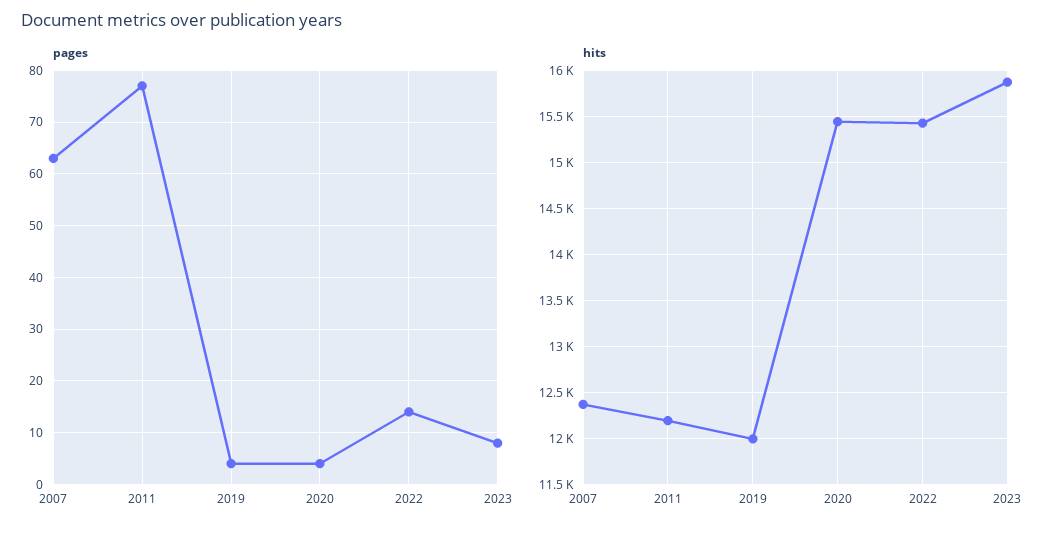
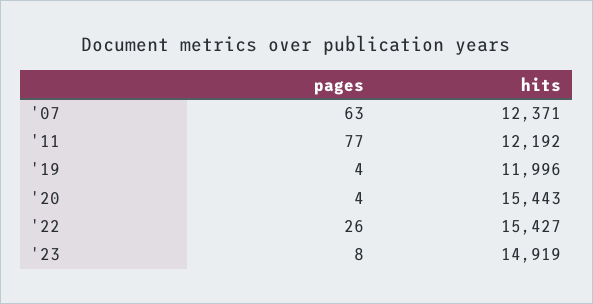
  {
    "pages": {
      "2007": 63,
      "2011": 77,
      "2019": 4,
      "2020": 4,
-     "2022": 15,
+     "2022": 26,
      "2023": 8
    },
    "hits": {
      "2007": 12371,
      "2011": 12192,
      "2019": 11996,
      "2020": 15443,
      "2022": 15427,
-     "2023": 15900
+     "2023": 14919
    }
  }

